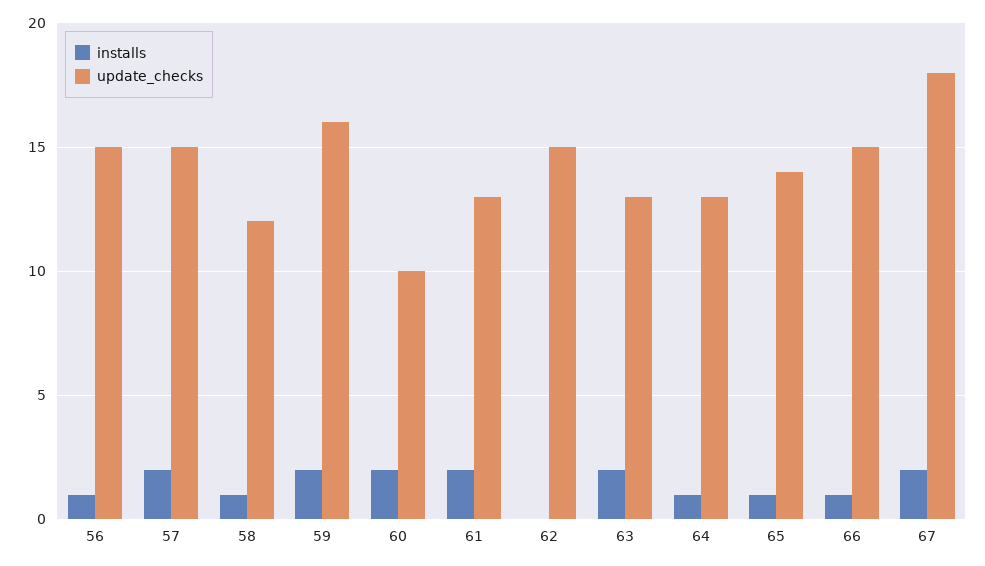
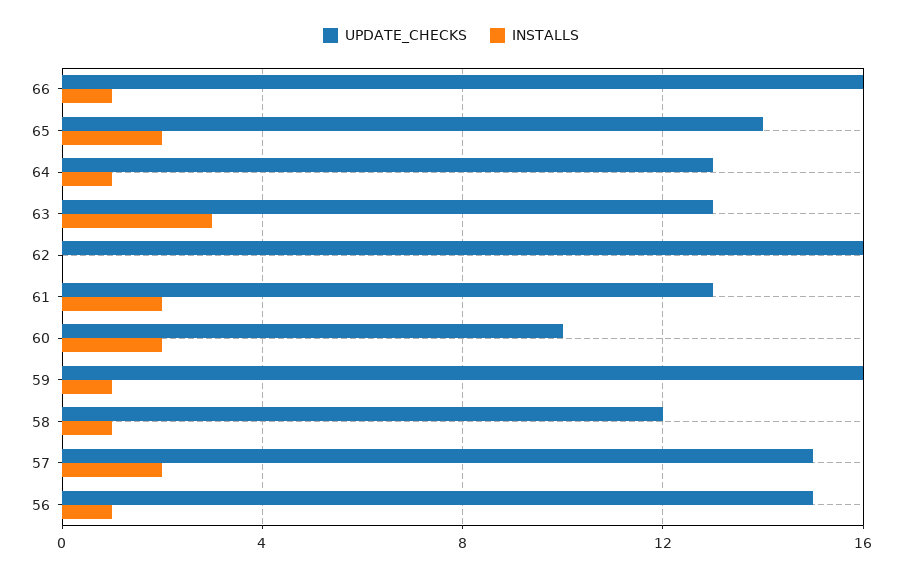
  {
    "installs": {
      "56": 1,
      "57": 2,
      "58": 1,
-     "59": 2,
+     "59": 1,
      "60": 2,
      "61": 2,
      "62": 0,
-     "63": 2,
+     "63": 3,
      "64": 1,
-     "65": 1,
+     "65": 2,
-     "66": 1,
+     "66": 1
-     "67": 2
    },
    "update_checks": {
      "56": 15,
      "57": 15,
      "58": 12,
      "59": 16,
      "60": 10,
      "61": 13,
-     "62": 15,
+     "62": 16,
      "63": 13,
      "64": 13,
      "65": 14,
-     "66": 15,
+     "66": 16
-     "67": 18
    }
  }

